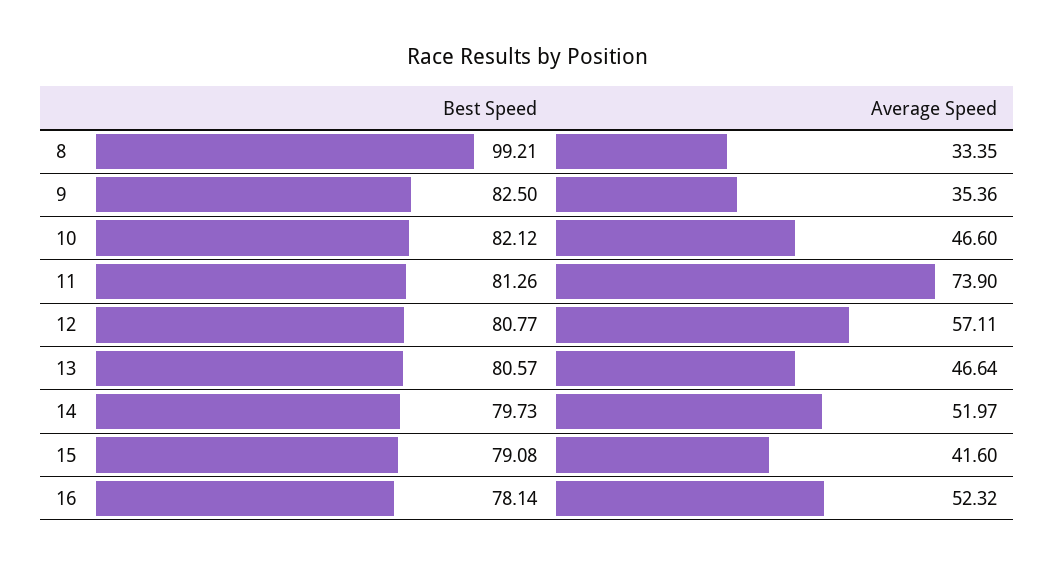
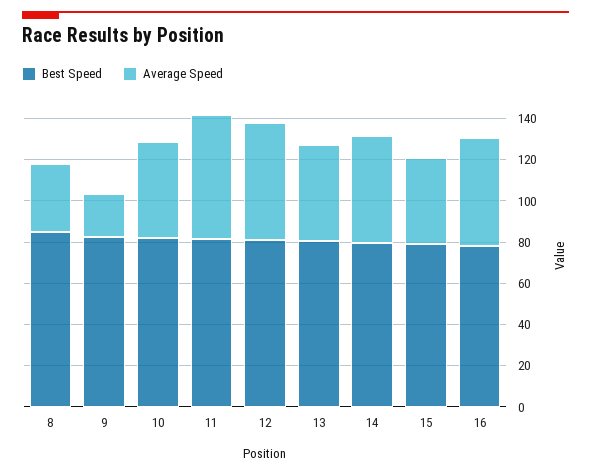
  {
    "Best Speed": {
-     "8": 99.21,
+     "8": 85,
      "9": 82.5,
      "10": 82.12,
      "11": 81.26,
      "12": 80.77,
      "13": 80.57,
      "14": 79.73,
      "15": 79.08,
      "16": 78.14
    },
    "Average Speed": {
      "8": 33.35,
-     "9": 35.36,
+     "9": 20,
      "10": 46.6,
-     "11": 73.9,
+     "11": 60,
      "12": 57.11,
      "13": 46.64,
      "14": 51.97,
      "15": 41.6,
      "16": 52.32
    }
  }

